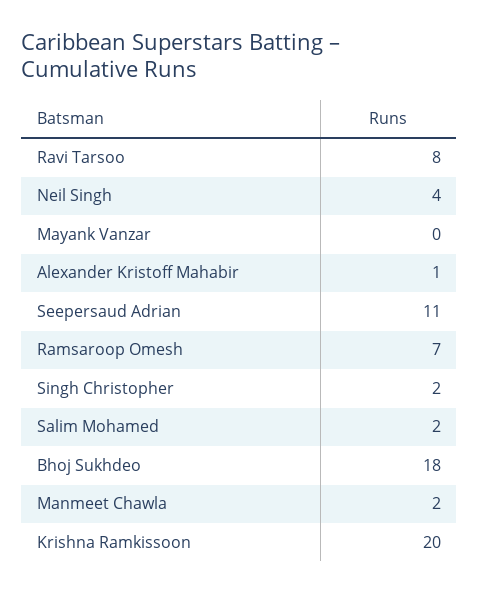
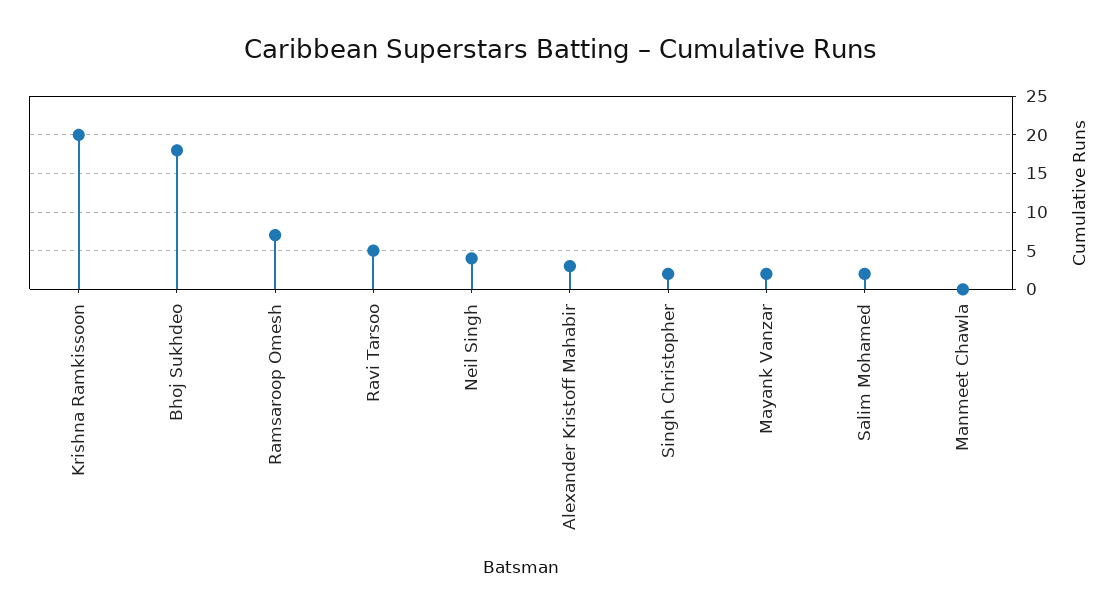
  {
-   "Ravi Tarsoo": 8,
+   "Ravi Tarsoo": 5,
    "Neil Singh": 4,
-   "Mayank Vanzar": 0,
+   "Mayank Vanzar": 2,
-   "Alexander Kristoff Mahabir": 1,
+   "Alexander Kristoff Mahabir": 3,
-   "Seepersaud Adrian": 11,
    "Ramsaroop Omesh": 7,
    "Singh Christopher": 2,
    "Salim Mohamed": 2,
    "Bhoj Sukhdeo": 18,
-   "Manmeet Chawla": 2,
+   "Manmeet Chawla": 0,
    "Krishna Ramkissoon": 20
  }

